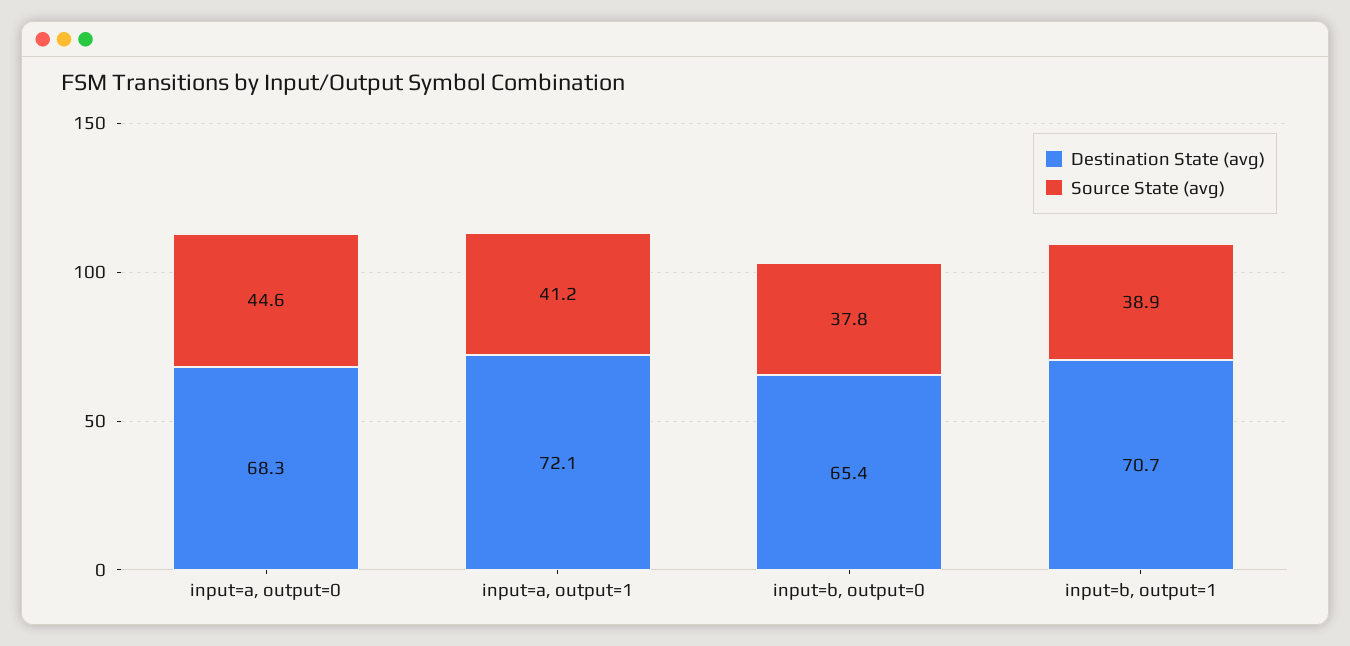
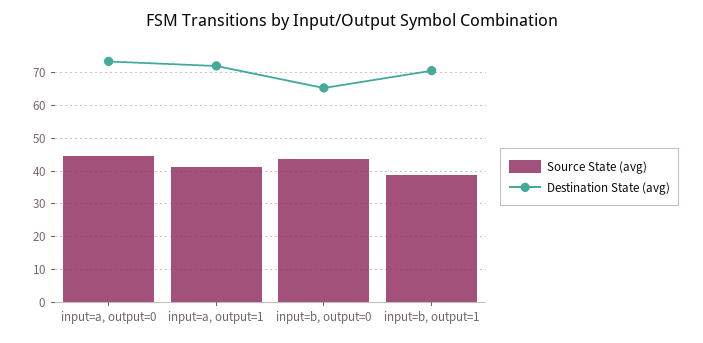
  {
    "Destination State (avg)": {
-     "input=a, output=0": 68.3,
+     "input=a, output=0": 74,
      "input=a, output=1": 72.1,
      "input=b, output=0": 65.4,
      "input=b, output=1": 70.7
    },
    "Source State (avg)": {
      "input=a, output=0": 44.6,
      "input=a, output=1": 41.2,
-     "input=b, output=0": 37.8,
+     "input=b, output=0": 44,
      "input=b, output=1": 38.9
    }
  }

